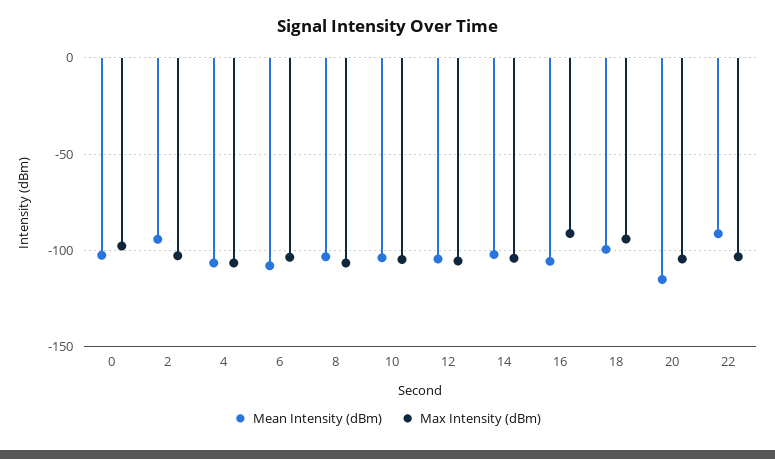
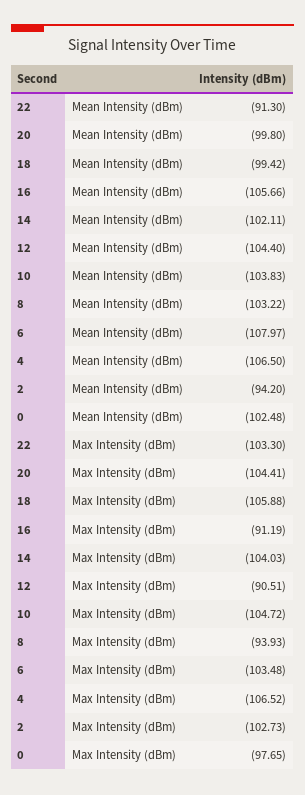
  {
    "Mean Intensity (dBm)": {
      "0": -102.48,
      "2": -94.2,
      "4": -106.5,
      "6": -107.97,
      "8": -103.22,
      "10": -103.83,
      "12": -104.4,
      "14": -102.11,
      "16": -105.66,
      "18": -99.42,
-     "20": -115,
+     "20": -99.8,
      "22": -91.3
    },
    "Max Intensity (dBm)": {
      "0": -97.65,
      "2": -102.73,
      "4": -106.52,
      "6": -103.48,
-     "8": -105,
+     "8": -93.93,
      "10": -104.72,
-     "12": -105,
+     "12": -90.51,
      "14": -104.03,
      "16": -91.19,
-     "18": -95,
+     "18": -105.88,
      "20": -104.41,
      "22": -103.3
    }
  }

